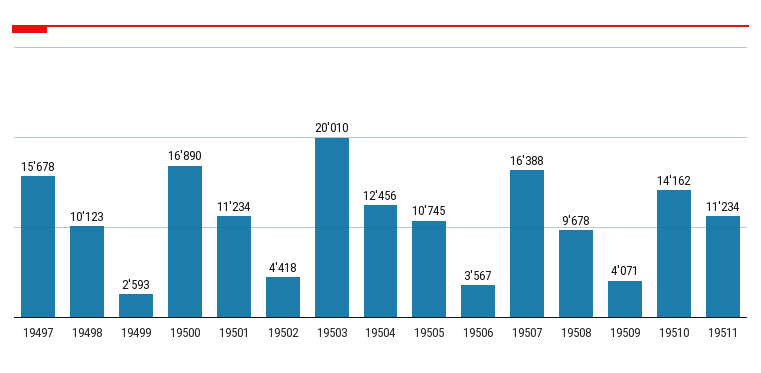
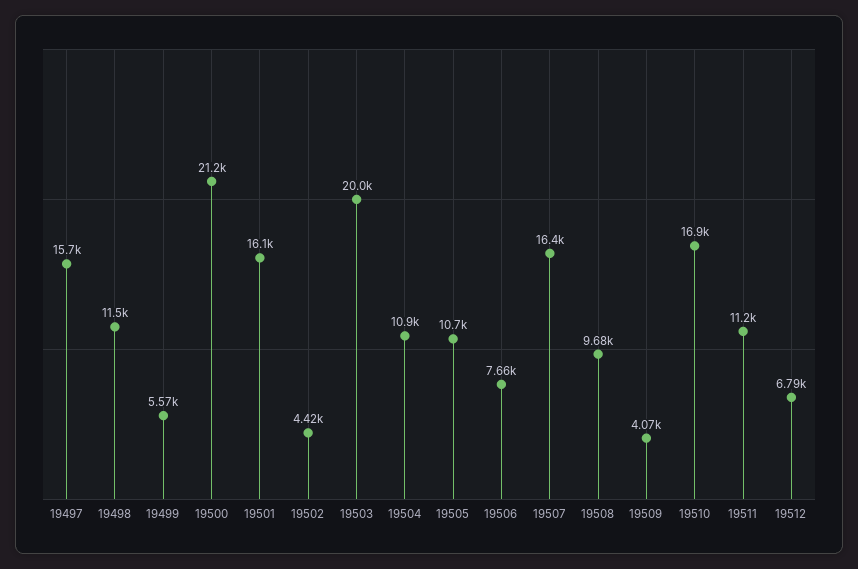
  {
    "19497": 15678,
-   "19498": 10123,
+   "19498": 11500,
-   "19499": 2593,
+   "19499": 5570,
-   "19500": 16890,
+   "19500": 21200,
-   "19501": 11234,
+   "19501": 16100,
    "19502": 4418,
    "19503": 20010,
-   "19504": 12456,
+   "19504": 10900,
    "19505": 10745,
-   "19506": 3567,
+   "19506": 7660,
    "19507": 16388,
    "19508": 9678,
    "19509": 4071,
-   "19510": 14162,
+   "19510": 16900,
-   "19511": 11234
+   "19511": 11234,
+   "19512": 6790
  }

